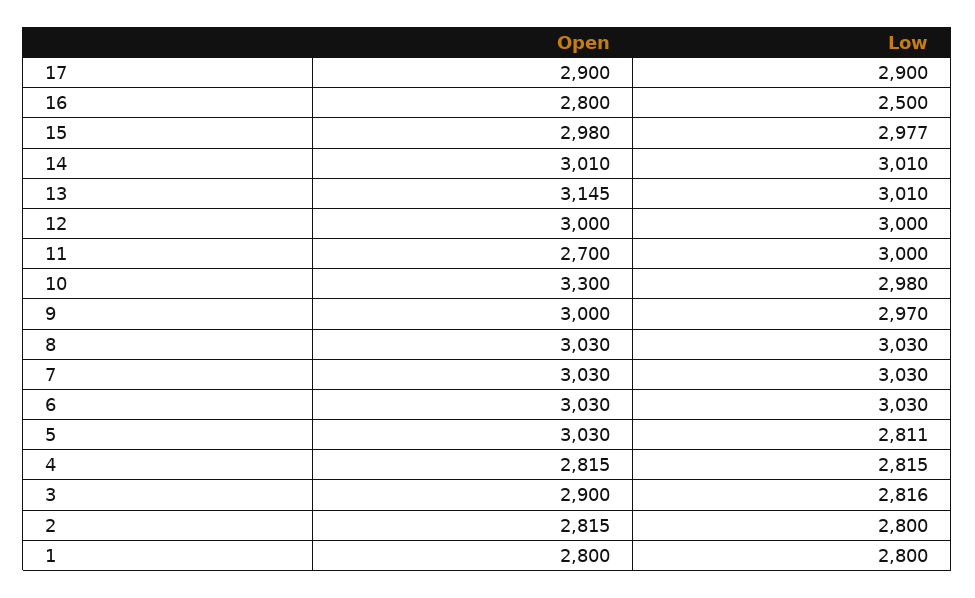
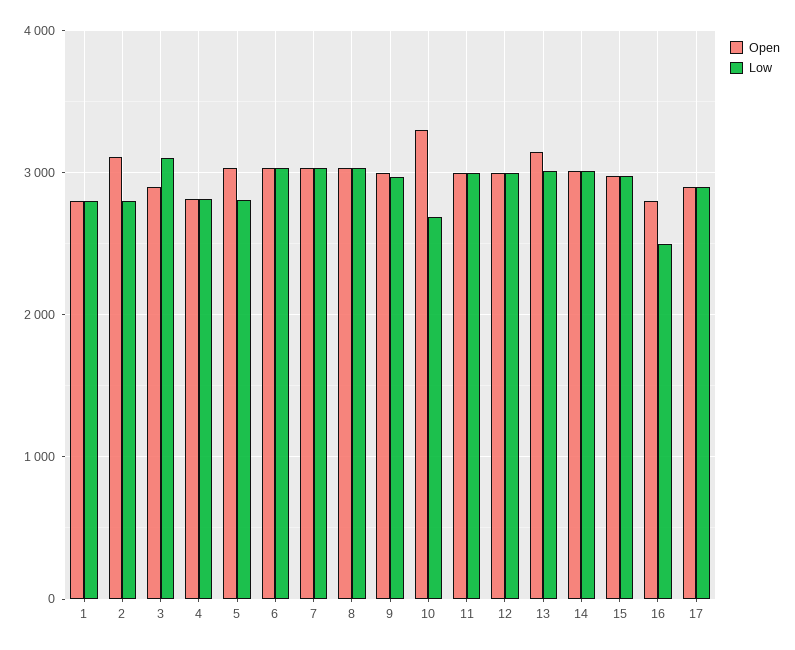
  {
    "Open": {
      "17": 2900,
      "16": 2800,
      "15": 2980,
      "14": 3010,
      "13": 3145,
      "12": 3000,
-     "11": 2700,
+     "11": 3000,
      "10": 3300,
      "9": 3000,
      "8": 3030,
      "7": 3030,
      "6": 3030,
      "5": 3030,
      "4": 2815,
      "3": 2900,
-     "2": 2815,
+     "2": 3100,
      "1": 2800
    },
    "Low": {
      "17": 2900,
      "16": 2500,
      "15": 2977,
      "14": 3010,
      "13": 3010,
      "12": 3000,
      "11": 3000,
-     "10": 2980,
+     "10": 2700,
      "9": 2970,
      "8": 3030,
      "7": 3030,
      "6": 3030,
      "5": 2811,
      "4": 2815,
-     "3": 2816,
+     "3": 3100,
      "2": 2800,
      "1": 2800
    }
  }

